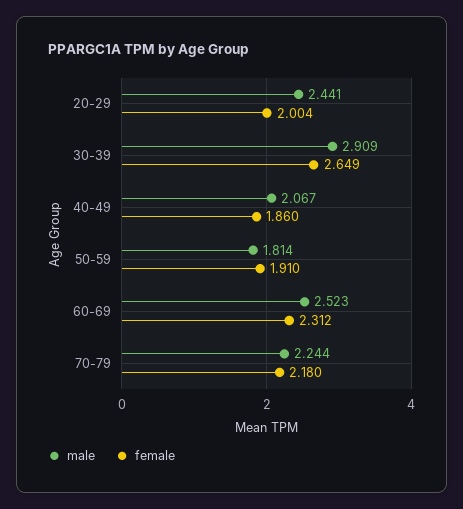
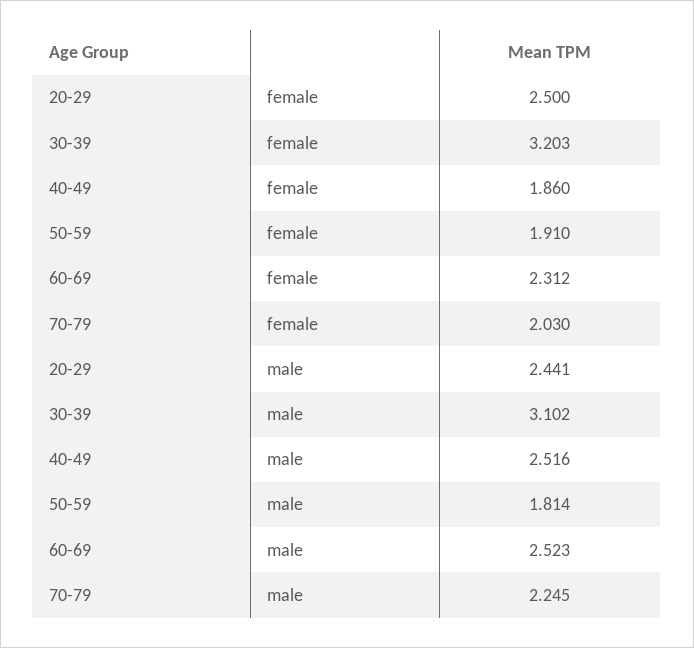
  {
    "male": {
      "20-29": 2.441,
-     "30-39": 2.909,
+     "30-39": 3.102,
-     "40-49": 2.067,
+     "40-49": 2.516,
      "50-59": 1.814,
      "60-69": 2.523,
-     "70-79": 2.244
+     "70-79": 2.245
    },
    "female": {
-     "20-29": 2.004,
+     "20-29": 2.5,
-     "30-39": 2.649,
+     "30-39": 3.203,
      "40-49": 1.86,
      "50-59": 1.91,
      "60-69": 2.312,
-     "70-79": 2.18
+     "70-79": 2.03
    }
  }

